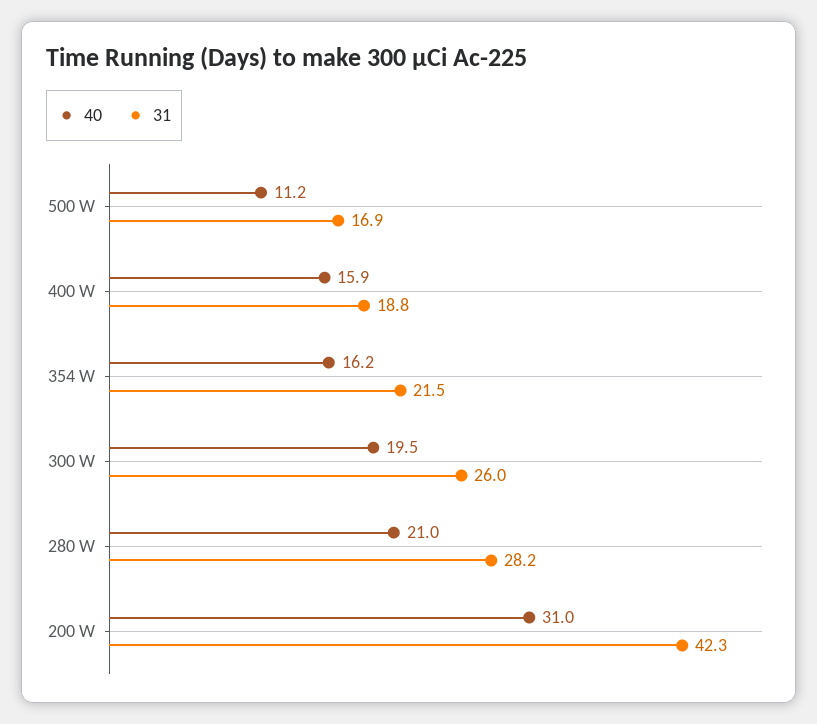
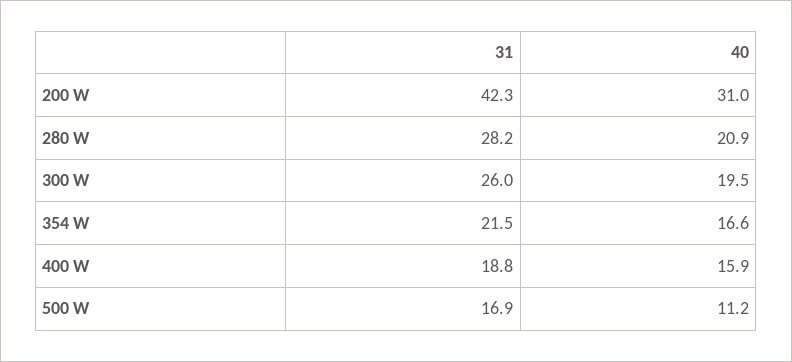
  {
    "40": {
      "500 W": 11.2,
      "400 W": 15.9,
-     "354 W": 16.2,
+     "354 W": 16.6,
      "300 W": 19.5,
-     "280 W": 21,
+     "280 W": 20.9,
      "200 W": 31
    },
    "31": {
      "500 W": 16.9,
      "400 W": 18.8,
      "354 W": 21.5,
      "300 W": 26,
      "280 W": 28.2,
      "200 W": 42.3
    }
  }

